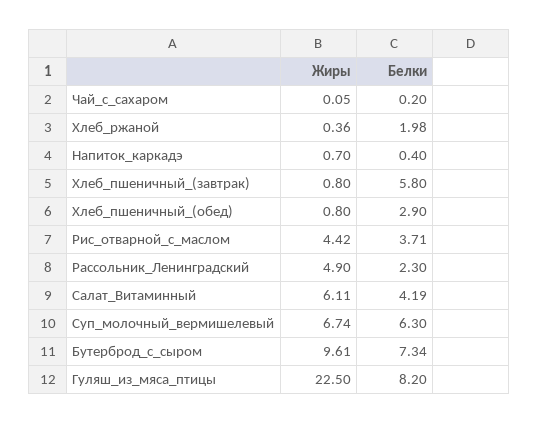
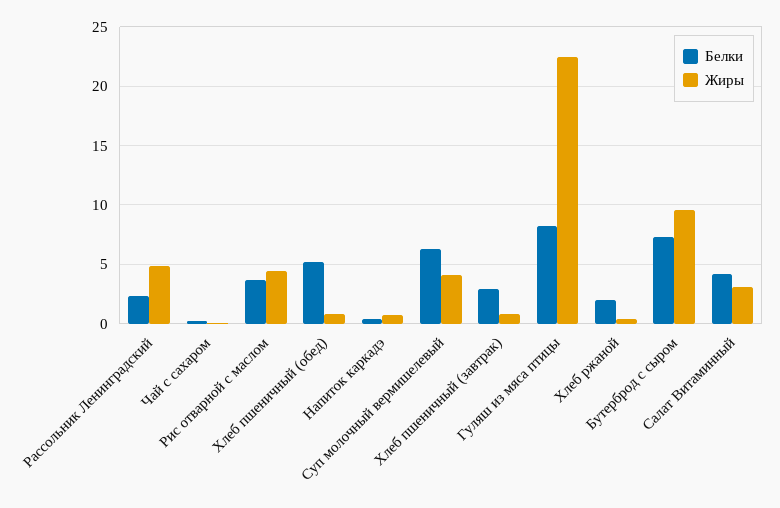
  {
    "Жиры": {
      "Чай_с_сахаром": 0.05,
      "Хлеб_ржаной": 0.36,
      "Напиток_каркадэ": 0.7,
      "Хлеб_пшеничный_(завтрак)": 0.8,
      "Хлеб_пшеничный_(обед)": 0.8,
      "Рис_отварной_с_маслом": 4.42,
      "Рассольник_Ленинградский": 4.9,
-     "Салат_Витаминный": 6.11,
+     "Салат_Витаминный": 3,
-     "Суп_молочный_вермишелевый": 6.74,
+     "Суп_молочный_вермишелевый": 4,
      "Бутерброд_с_сыром": 9.61,
      "Гуляш_из_мяса_птицы": 22.5
    },
    "Белки": {
      "Чай_с_сахаром": 0.2,
      "Хлеб_ржаной": 1.98,
      "Напиток_каркадэ": 0.4,
-     "Хлеб_пшеничный_(завтрак)": 5.8,
+     "Хлеб_пшеничный_(завтрак)": 3,
-     "Хлеб_пшеничный_(обед)": 2.9,
+     "Хлеб_пшеничный_(обед)": 5,
      "Рис_отварной_с_маслом": 3.71,
      "Рассольник_Ленинградский": 2.3,
      "Салат_Витаминный": 4.19,
      "Суп_молочный_вермишелевый": 6.3,
      "Бутерброд_с_сыром": 7.34,
      "Гуляш_из_мяса_птицы": 8.2
    }
  }

